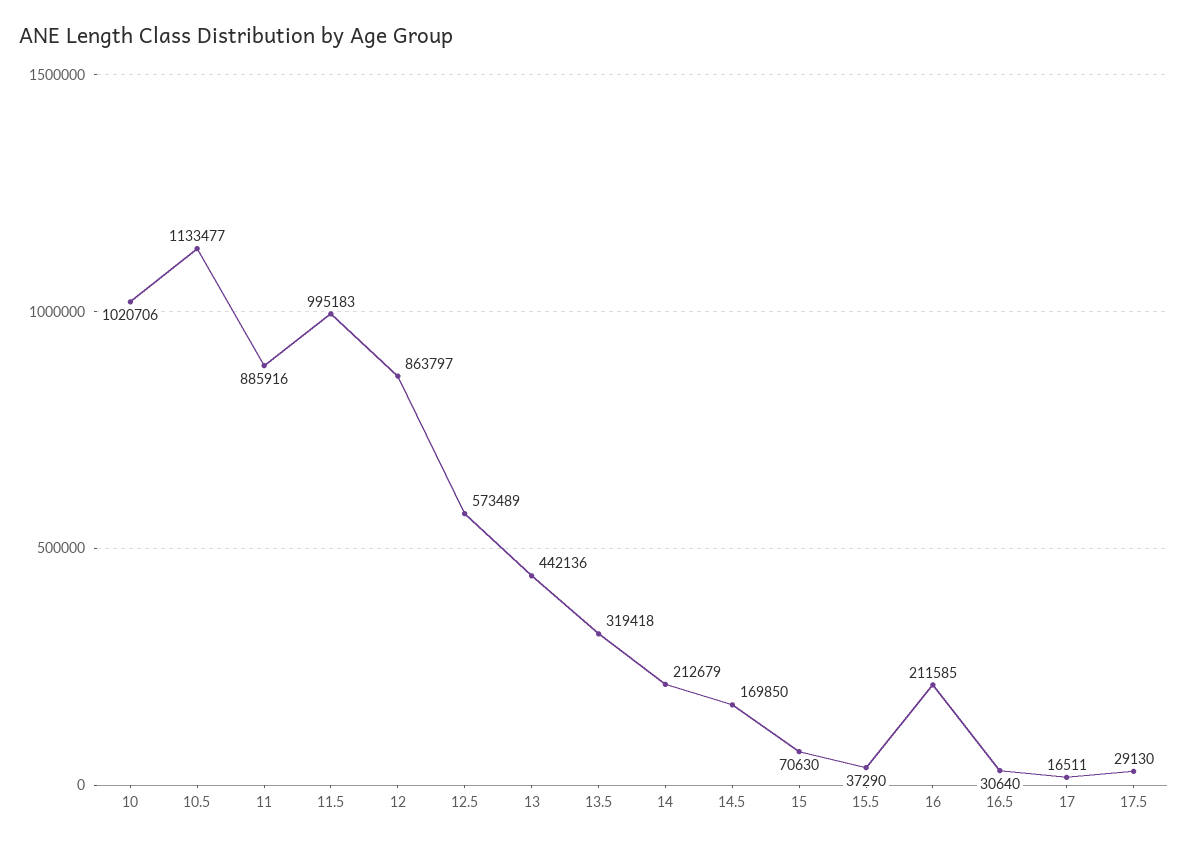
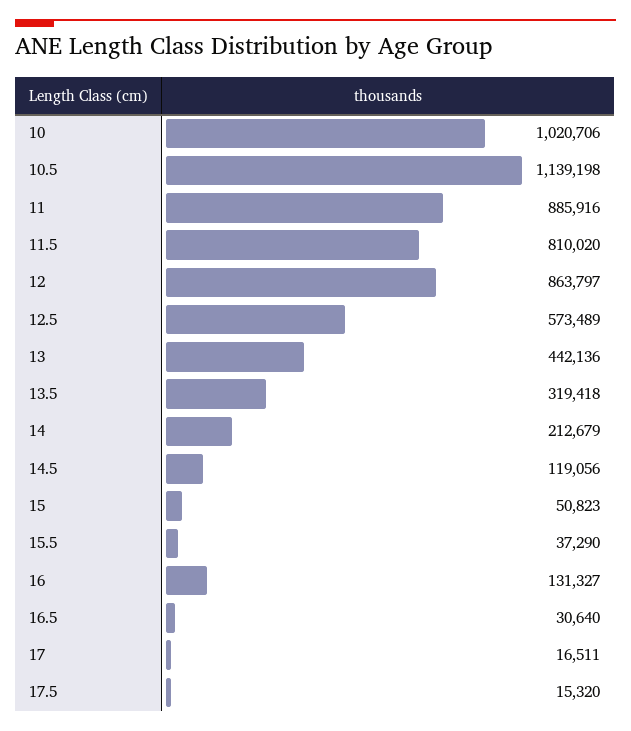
  {
    "10": 1020706,
-   "10.5": 1133477,
+   "10.5": 1139198,
    "11": 885916,
-   "11.5": 995183,
+   "11.5": 810020,
    "12": 863797,
    "12.5": 573489,
    "13": 442136,
    "13.5": 319418,
    "14": 212679,
-   "14.5": 169850,
+   "14.5": 119056,
-   "15": 70630,
+   "15": 50823,
    "15.5": 37290,
-   "16": 211585,
+   "16": 131327,
    "16.5": 30640,
    "17": 16511,
-   "17.5": 29130
+   "17.5": 15320
  }

